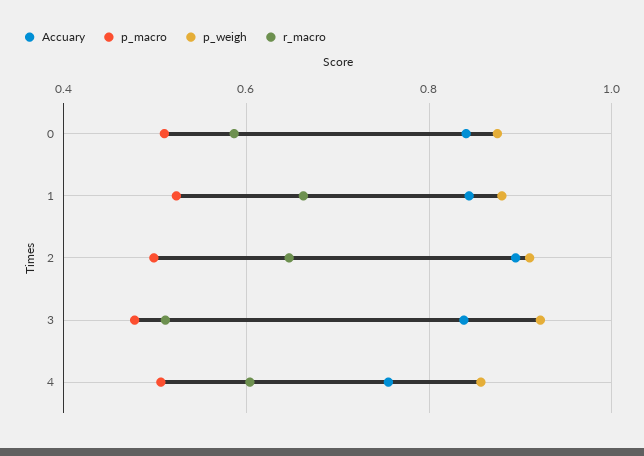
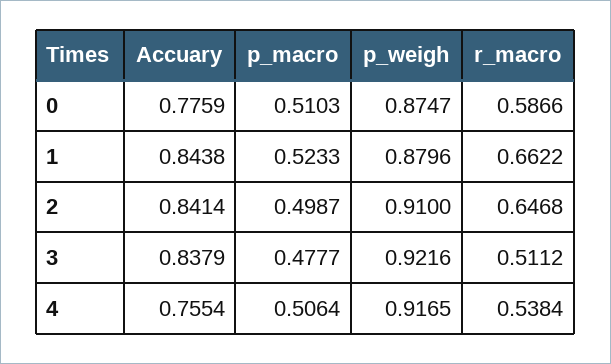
  {
    "Accuary": {
-     "0": 0.84,
+     "0": 0.7759,
      "1": 0.8438,
-     "2": 0.9,
+     "2": 0.8414,
      "3": 0.8379,
      "4": 0.7554
    },
    "p_macro": {
      "0": 0.5103,
      "1": 0.5233,
      "2": 0.4987,
      "3": 0.4777,
      "4": 0.5064
    },
    "p_weigh": {
      "0": 0.8747,
      "1": 0.8796,
      "2": 0.91,
      "3": 0.9216,
-     "4": 0.86
+     "4": 0.9165
    },
    "r_macro": {
      "0": 0.5866,
      "1": 0.6622,
      "2": 0.6468,
      "3": 0.5112,
-     "4": 0.6
+     "4": 0.5384
    }
  }

